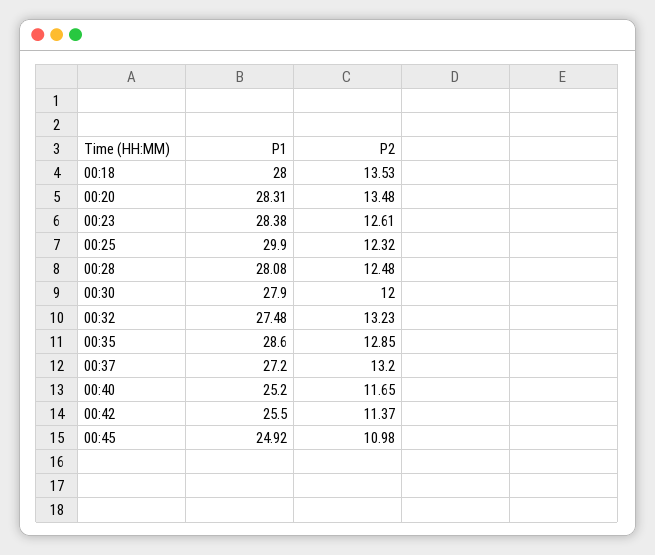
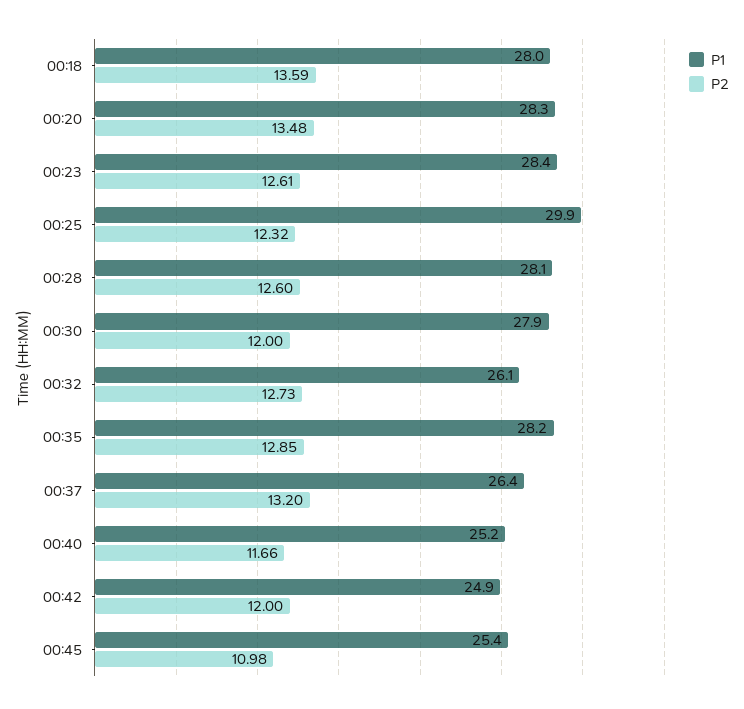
  {
    "P1": {
      "00:18": 28,
      "00:20": 28.31,
      "00:23": 28.38,
      "00:25": 29.9,
      "00:28": 28.08,
      "00:30": 27.9,
-     "00:32": 27.48,
+     "00:32": 26.1,
-     "00:35": 28.6,
+     "00:35": 28.2,
-     "00:37": 27.2,
+     "00:37": 26.4,
      "00:40": 25.2,
-     "00:42": 25.5,
+     "00:42": 24.9,
-     "00:45": 24.92
+     "00:45": 25.4
    },
    "P2": {
-     "00:18": 13.53,
+     "00:18": 13.59,
      "00:20": 13.48,
      "00:23": 12.61,
      "00:25": 12.32,
-     "00:28": 12.48,
+     "00:28": 12.6,
      "00:30": 12,
-     "00:32": 13.23,
+     "00:32": 12.73,
      "00:35": 12.85,
      "00:37": 13.2,
-     "00:40": 11.65,
+     "00:40": 11.66,
-     "00:42": 11.37,
+     "00:42": 12,
      "00:45": 10.98
    }
  }

